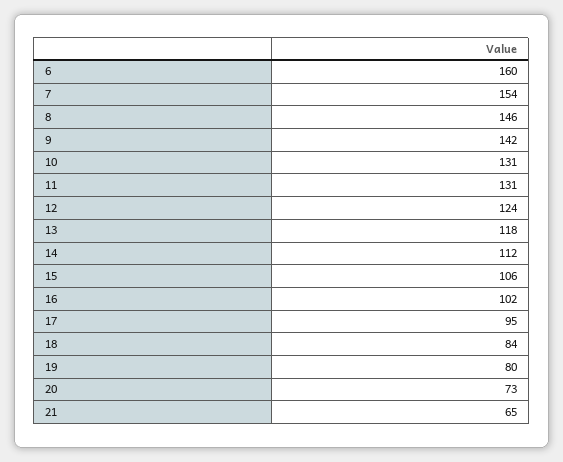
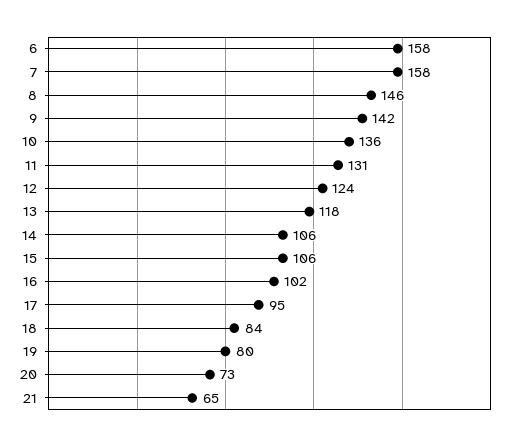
  {
-   "6": 160,
+   "6": 158,
-   "7": 154,
+   "7": 158,
    "8": 146,
    "9": 142,
-   "10": 131,
+   "10": 136,
    "11": 131,
    "12": 124,
    "13": 118,
-   "14": 112,
+   "14": 106,
    "15": 106,
    "16": 102,
    "17": 95,
    "18": 84,
    "19": 80,
    "20": 73,
    "21": 65
  }

